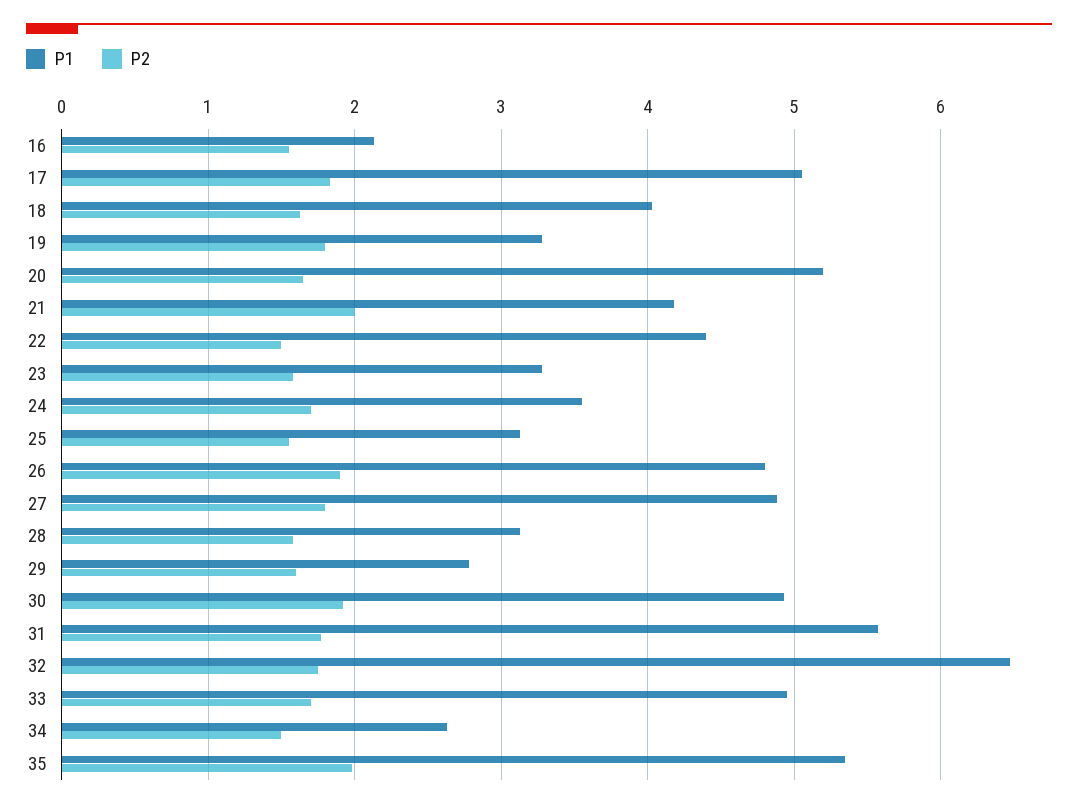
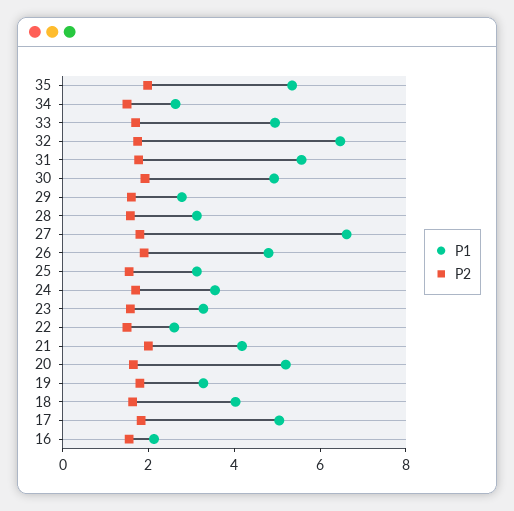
  {
    "P1": {
      "16": 2.1,
      "17": 5.1,
      "18": 4,
      "19": 3.3,
      "20": 5.2,
      "21": 4.2,
-     "22": 4.4,
+     "22": 2.5,
      "23": 3.3,
      "24": 3.6,
      "25": 3.1,
      "26": 4.8,
-     "27": 4.9,
+     "27": 6.5,
      "28": 3.1,
      "29": 2.8,
      "30": 4.9,
      "31": 5.6,
      "32": 6.5,
      "33": 5,
      "34": 2.6,
      "35": 5.4
    },
    "P2": {
      "16": 1.6,
      "17": 1.8,
      "18": 1.6,
      "19": 1.8,
      "20": 1.7,
      "21": 2,
      "22": 1.5,
      "23": 1.6,
      "24": 1.7,
      "25": 1.6,
      "26": 1.9,
      "27": 1.8,
      "28": 1.6,
      "29": 1.6,
      "30": 1.9,
      "31": 1.8,
      "32": 1.8,
      "33": 1.7,
      "34": 1.5,
      "35": 2
    }
  }

